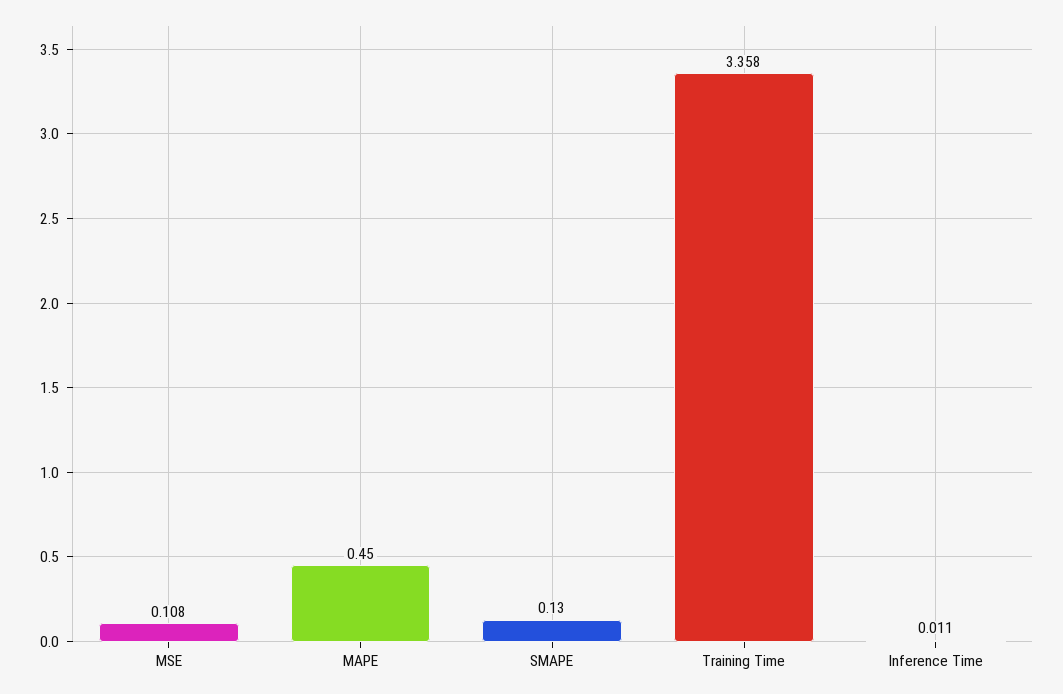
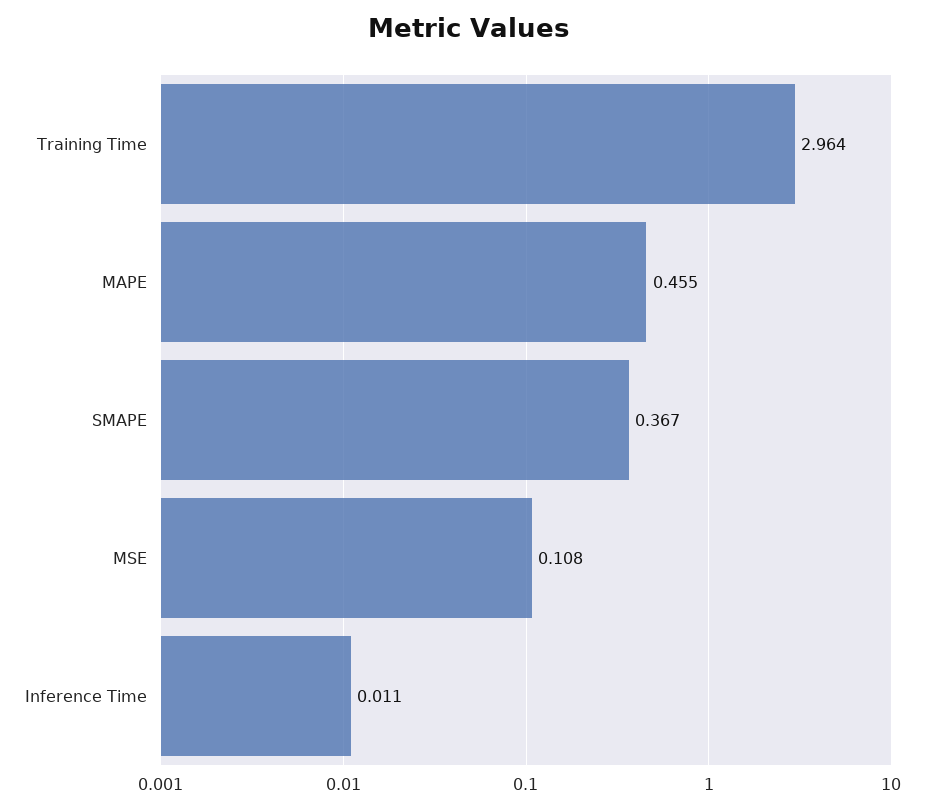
  {
    "MSE": 0.108,
-   "MAPE": 0.45,
+   "MAPE": 0.455,
-   "SMAPE": 0.13,
+   "SMAPE": 0.367,
-   "Training Time": 3.358,
+   "Training Time": 2.964,
    "Inference Time": 0.011
  }

